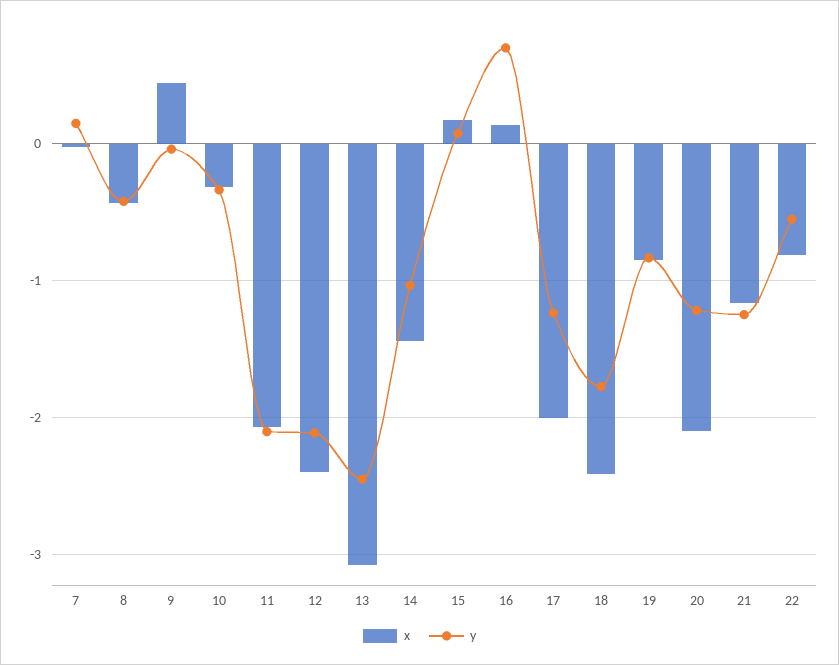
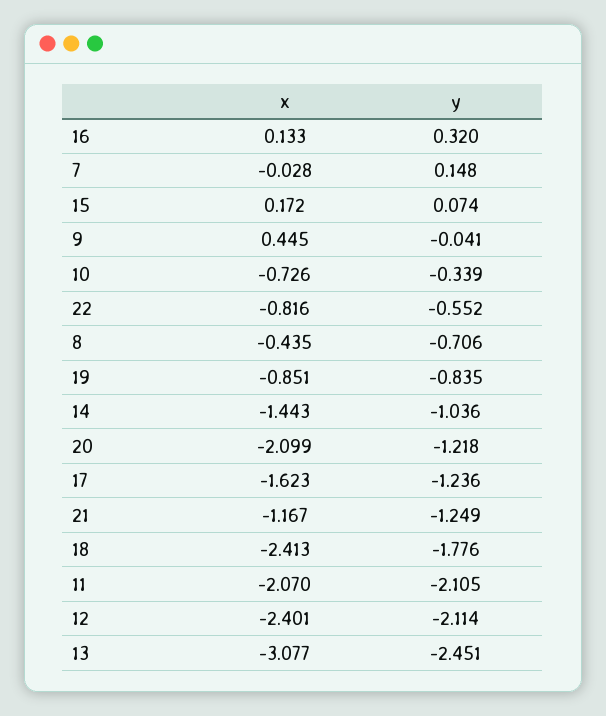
  {
    "x": {
      "7": -0.028,
      "8": -0.435,
      "9": 0.445,
-     "10": -0.3,
+     "10": -0.726,
      "11": -2.07,
      "12": -2.401,
      "13": -3.077,
      "14": -1.443,
      "15": 0.172,
      "16": 0.133,
-     "17": -2,
+     "17": -1.623,
      "18": -2.413,
      "19": -0.851,
      "20": -2.099,
      "21": -1.167,
      "22": -0.816
    },
    "y": {
      "7": 0.148,
-     "8": -0.4,
+     "8": -0.706,
      "9": -0.041,
      "10": -0.339,
      "11": -2.105,
      "12": -2.114,
      "13": -2.451,
      "14": -1.036,
      "15": 0.074,
-     "16": 0.7,
+     "16": 0.32,
      "17": -1.236,
      "18": -1.776,
      "19": -0.835,
      "20": -1.218,
      "21": -1.249,
      "22": -0.552
    }
  }

